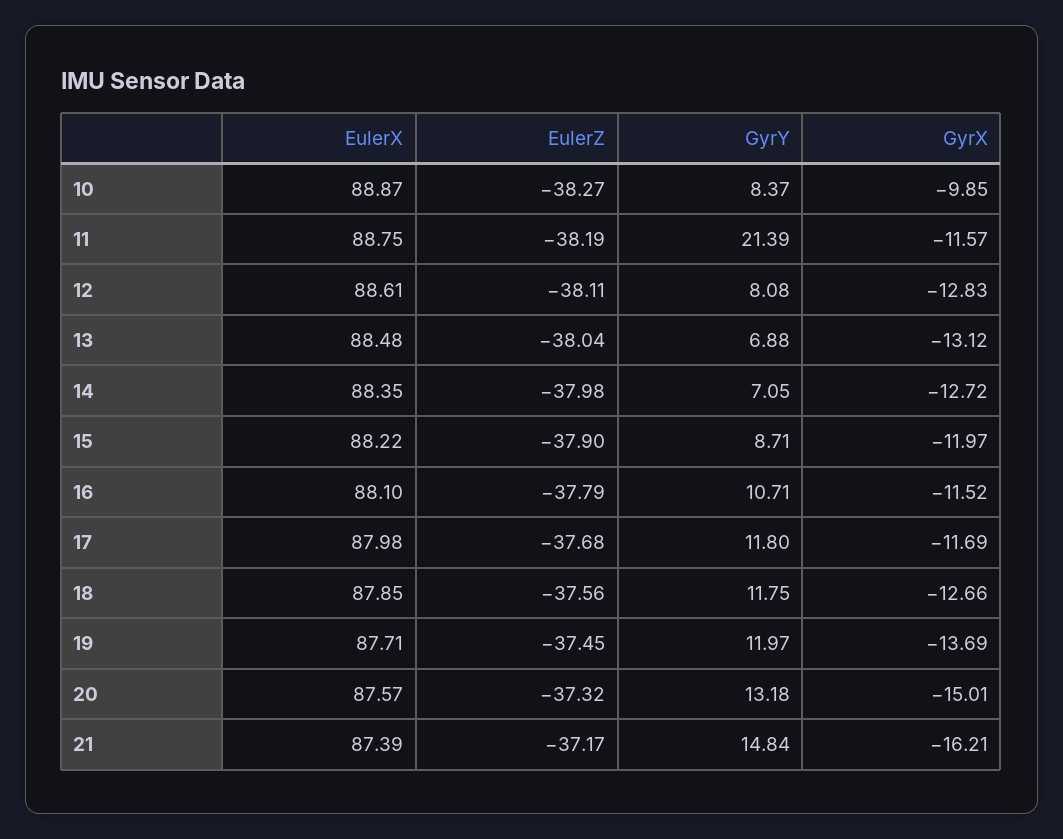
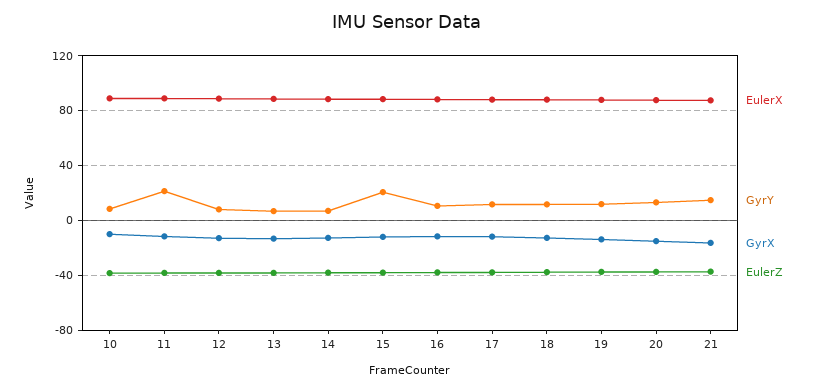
  {
    "EulerX": {
      "10": 88.87,
      "11": 88.75,
      "12": 88.61,
      "13": 88.48,
      "14": 88.35,
      "15": 88.22,
      "16": 88.1,
      "17": 87.98,
      "18": 87.85,
      "19": 87.71,
      "20": 87.57,
      "21": 87.39
    },
    "EulerZ": {
      "10": -38.27,
      "11": -38.19,
      "12": -38.11,
      "13": -38.04,
      "14": -37.98,
      "15": -37.9,
      "16": -37.79,
      "17": -37.68,
      "18": -37.56,
      "19": -37.45,
      "20": -37.32,
      "21": -37.17
    },
    "GyrY": {
      "10": 8.37,
      "11": 21.39,
      "12": 8.08,
      "13": 6.88,
      "14": 7.05,
-     "15": 8.71,
+     "15": 20,
      "16": 10.71,
      "17": 11.8,
      "18": 11.75,
      "19": 11.97,
      "20": 13.18,
      "21": 14.84
    },
    "GyrX": {
      "10": -9.85,
      "11": -11.57,
      "12": -12.83,
      "13": -13.12,
      "14": -12.72,
      "15": -11.97,
      "16": -11.52,
      "17": -11.69,
      "18": -12.66,
      "19": -13.69,
      "20": -15.01,
      "21": -16.21
    }
  }

